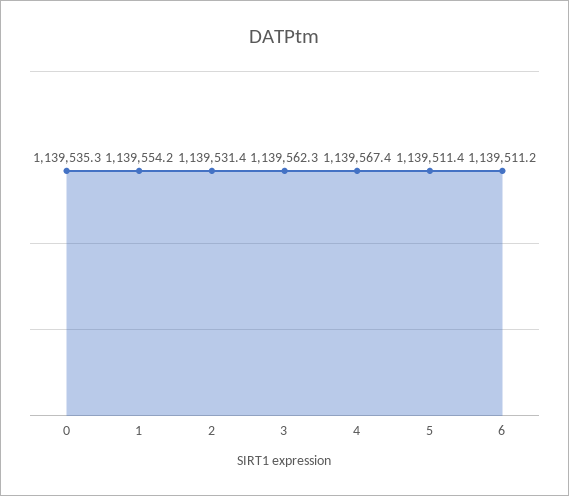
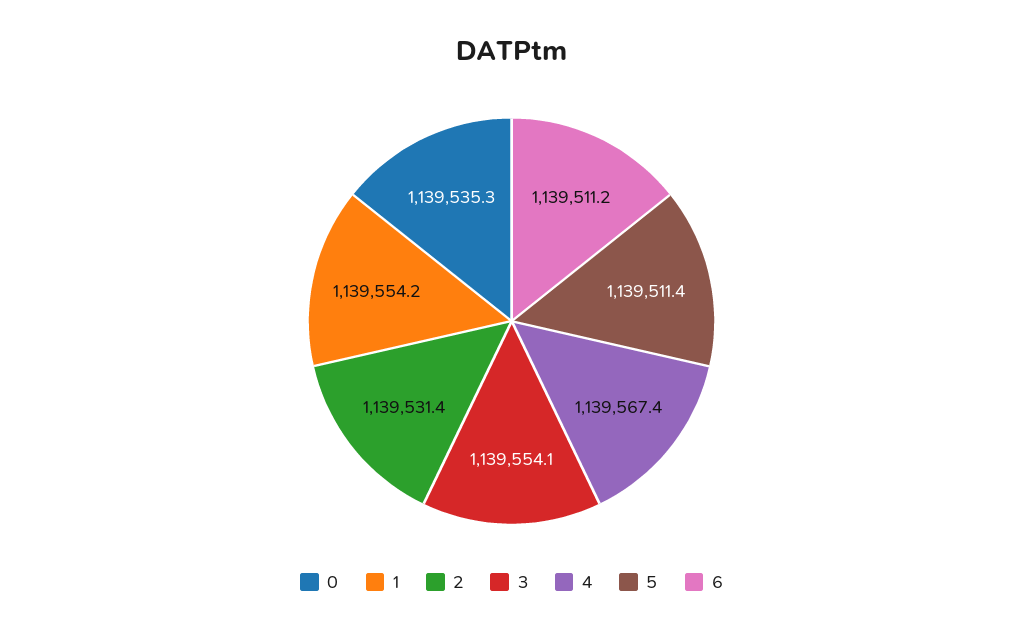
  {
    "0": 1139535.3,
    "1": 1139554.2,
    "2": 1139531.4,
-   "3": 1139562.3,
+   "3": 1139554.1,
    "4": 1139567.4,
    "5": 1139511.4,
    "6": 1139511.2
  }

